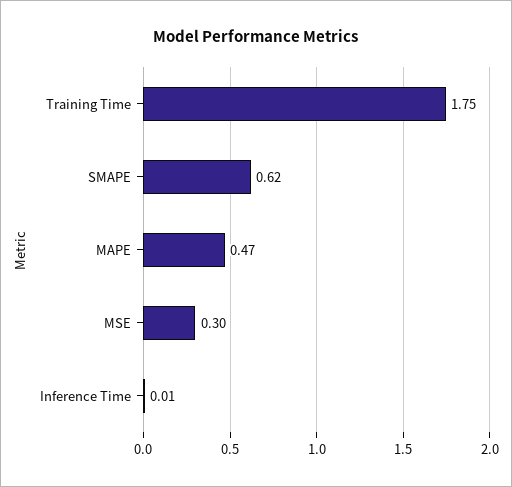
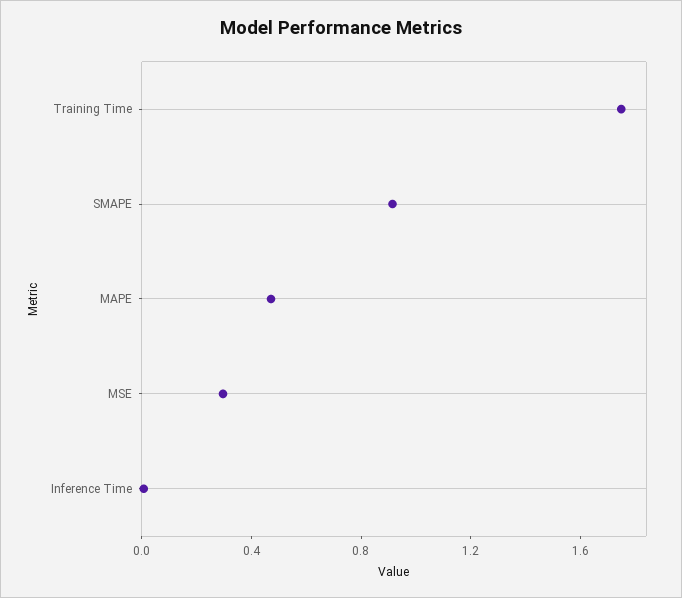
  {
    "Training Time": 1.75,
-   "SMAPE": 0.62,
+   "SMAPE": 0.9,
    "MAPE": 0.47,
    "MSE": 0.3,
    "Inference Time": 0.01
  }

